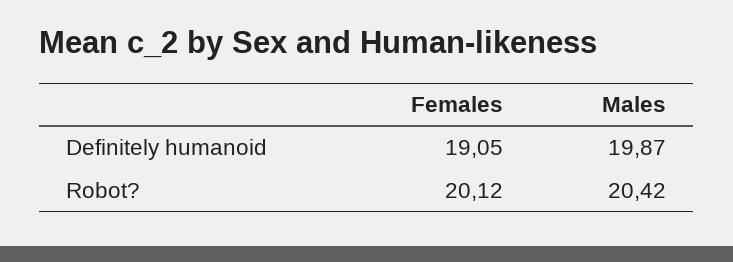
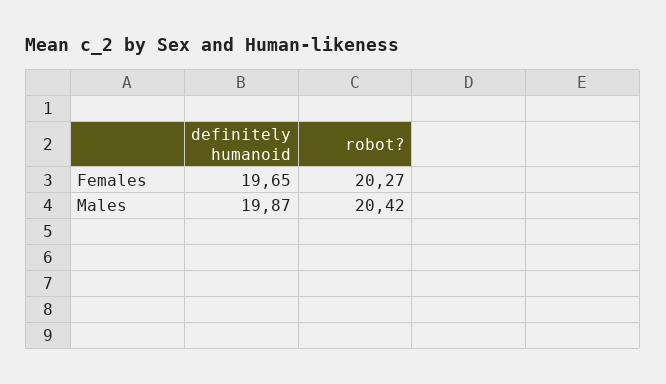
  {
    "Females": {
-     "Definitely humanoid": 19.05,
+     "Definitely humanoid": 19.65,
-     "Robot?": 20.12
+     "Robot?": 20.27
    },
    "Males": {
      "Definitely humanoid": 19.87,
      "Robot?": 20.42
    }
  }

